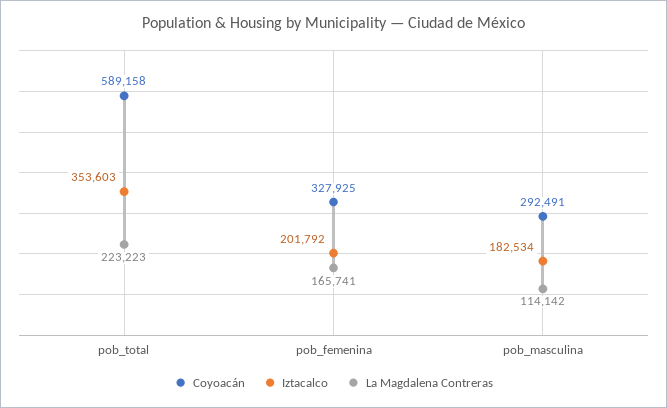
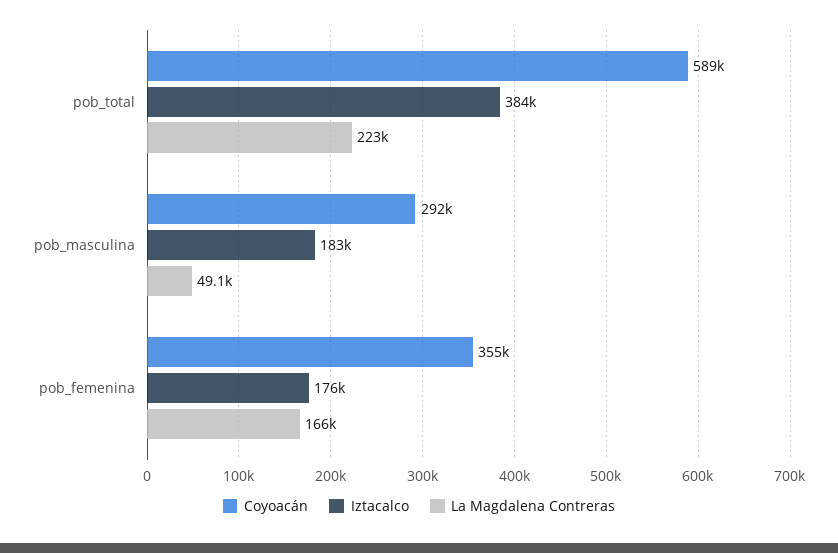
  {
    "Coyoacán": {
      "pob_total": 589158,
-     "pob_femenina": 327925,
+     "pob_femenina": 355000,
      "pob_masculina": 292491
    },
    "Iztacalco": {
-     "pob_total": 353603,
+     "pob_total": 384000,
-     "pob_femenina": 201792,
+     "pob_femenina": 176000,
      "pob_masculina": 182534
    },
    "La Magdalena Contreras": {
      "pob_total": 223223,
      "pob_femenina": 165741,
-     "pob_masculina": 114142
+     "pob_masculina": 49100
    }
  }

